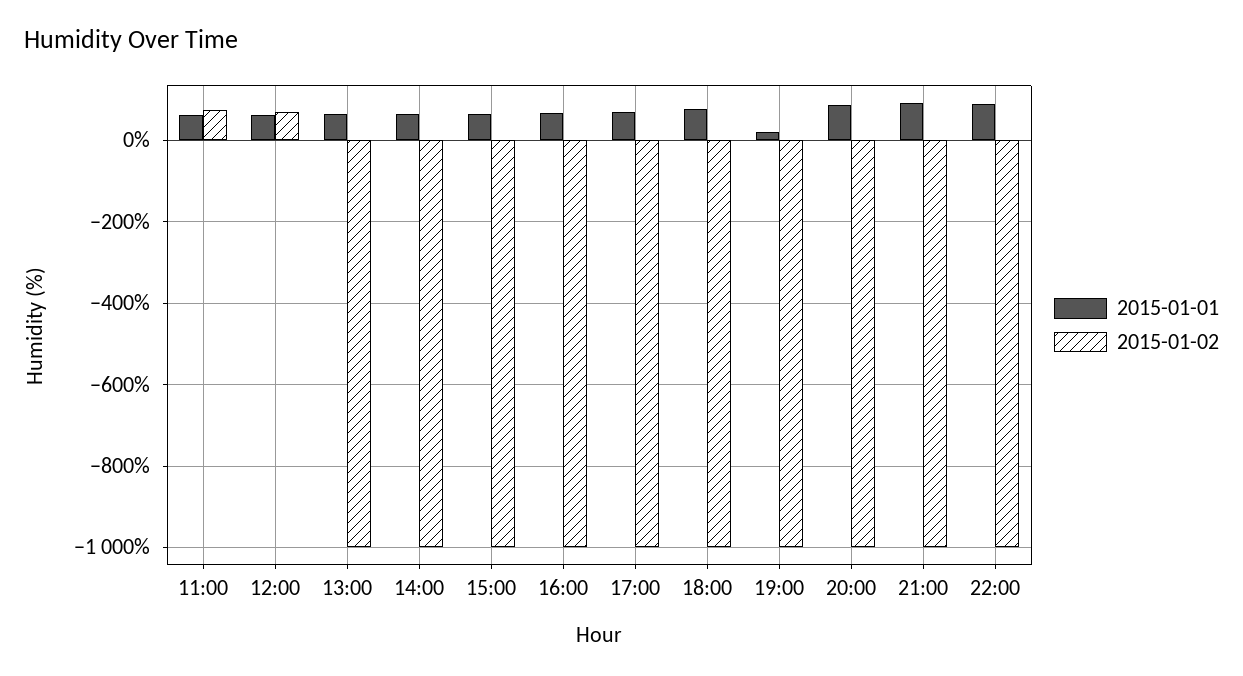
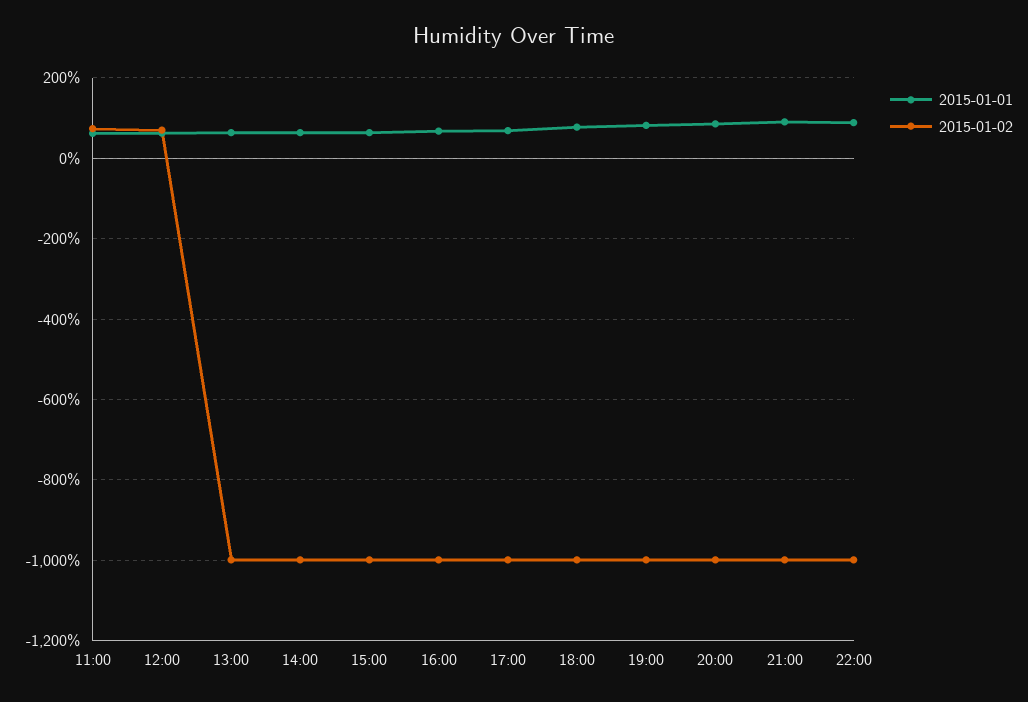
  {
    "2015-01-01": {
      "11:00": 60,
      "12:00": 60,
      "13:00": 60,
      "14:00": 60,
      "15:00": 60,
      "16:00": 60,
      "17:00": 60,
      "18:00": 80,
-     "19:00": 20,
+     "19:00": 80,
      "20:00": 80,
      "21:00": 100,
      "22:00": 80
    },
    "2015-01-02": {
      "11:00": 80,
      "12:00": 80,
      "13:00": -1000,
      "14:00": -1000,
      "15:00": -1000,
      "16:00": -1000,
      "17:00": -1000,
      "18:00": -1000,
      "19:00": -1000,
      "20:00": -1000,
      "21:00": -1000,
      "22:00": -1000
    }
  }

